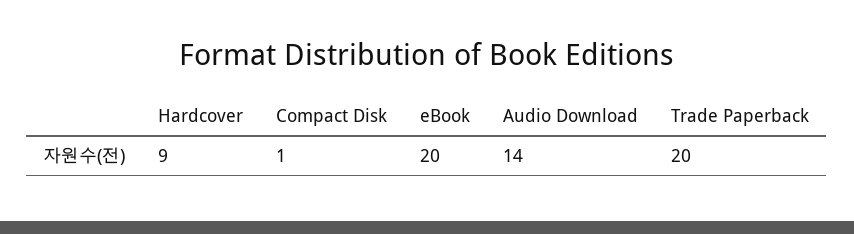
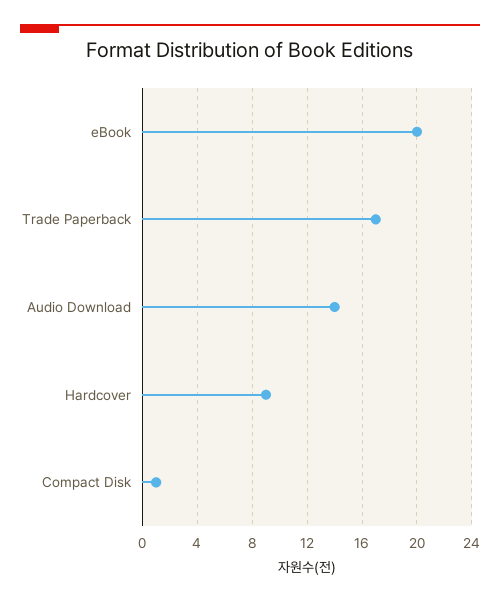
  {
    "Hardcover": 9,
    "Compact Disk": 1,
    "eBook": 20,
    "Audio Download": 14,
-   "Trade Paperback": 20
+   "Trade Paperback": 17
  }

